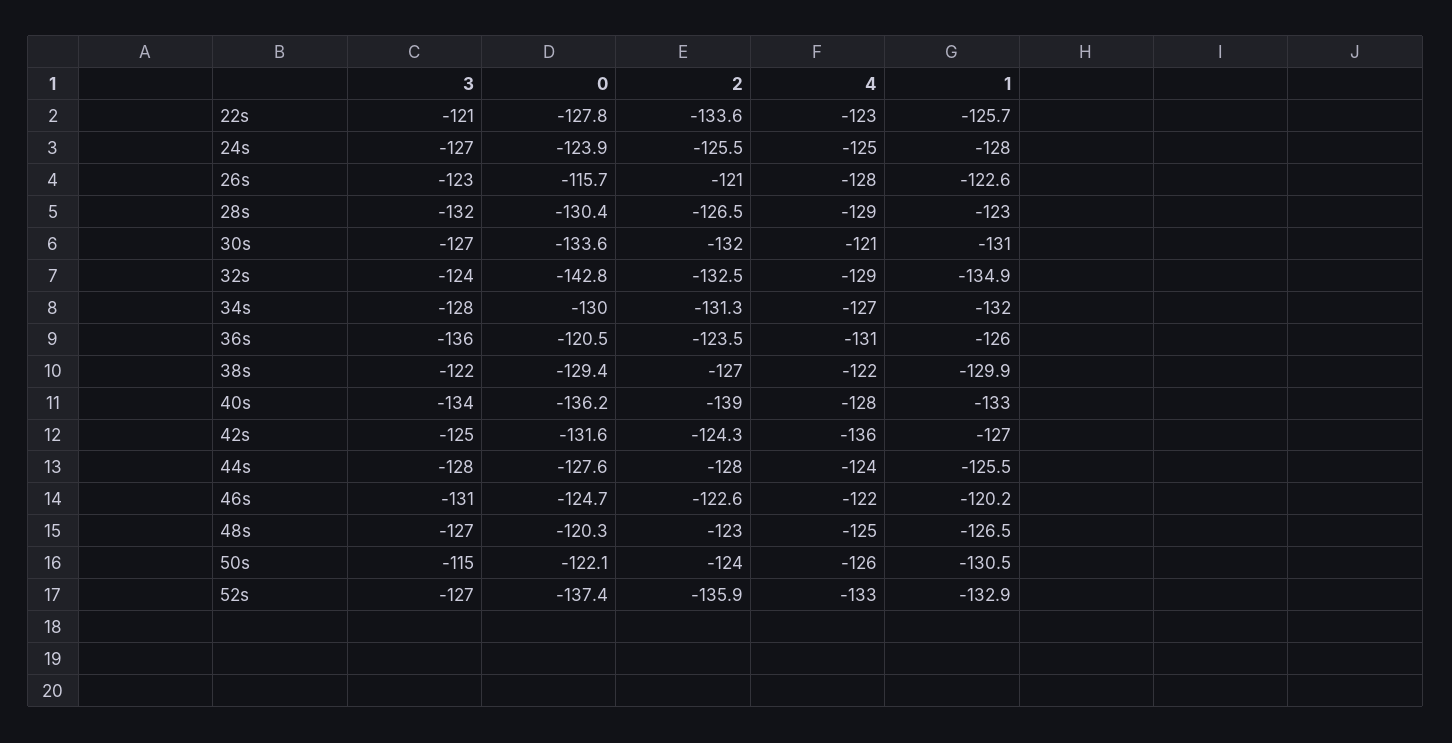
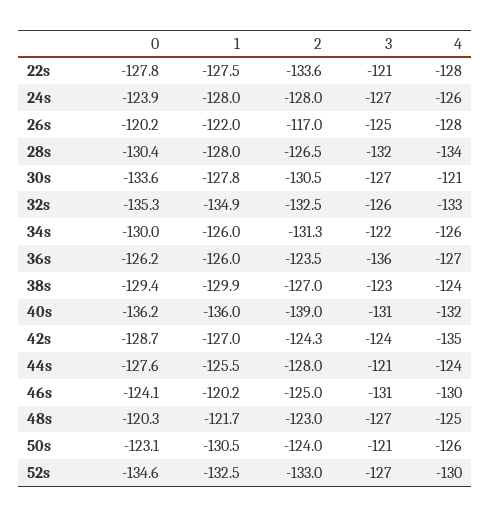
  {
    "3": {
      "22s": -121,
      "24s": -127,
-     "26s": -123,
+     "26s": -125,
      "28s": -132,
      "30s": -127,
-     "32s": -124,
+     "32s": -126,
-     "34s": -128,
+     "34s": -122,
      "36s": -136,
-     "38s": -122,
+     "38s": -123,
-     "40s": -134,
+     "40s": -131,
-     "42s": -125,
+     "42s": -124,
-     "44s": -128,
+     "44s": -121,
      "46s": -131,
      "48s": -127,
-     "50s": -115,
+     "50s": -121,
      "52s": -127
    },
    "0": {
      "22s": -127.8,
      "24s": -123.9,
-     "26s": -115.7,
+     "26s": -120.2,
      "28s": -130.4,
      "30s": -133.6,
-     "32s": -142.8,
+     "32s": -135.3,
      "34s": -130,
-     "36s": -120.5,
+     "36s": -126.2,
      "38s": -129.4,
      "40s": -136.2,
-     "42s": -131.6,
+     "42s": -128.7,
      "44s": -127.6,
-     "46s": -124.7,
+     "46s": -124.1,
      "48s": -120.3,
-     "50s": -122.1,
+     "50s": -123.1,
-     "52s": -137.4
+     "52s": -134.6
    },
    "2": {
      "22s": -133.6,
-     "24s": -125.5,
+     "24s": -128,
-     "26s": -121,
+     "26s": -117,
      "28s": -126.5,
-     "30s": -132,
+     "30s": -130.5,
      "32s": -132.5,
      "34s": -131.3,
      "36s": -123.5,
      "38s": -127,
      "40s": -139,
      "42s": -124.3,
      "44s": -128,
-     "46s": -122.6,
+     "46s": -125,
      "48s": -123,
      "50s": -124,
-     "52s": -135.9
+     "52s": -133
    },
    "4": {
-     "22s": -123,
+     "22s": -128,
-     "24s": -125,
+     "24s": -126,
      "26s": -128,
-     "28s": -129,
+     "28s": -134,
      "30s": -121,
-     "32s": -129,
+     "32s": -133,
-     "34s": -127,
+     "34s": -126,
-     "36s": -131,
+     "36s": -127,
-     "38s": -122,
+     "38s": -124,
-     "40s": -128,
+     "40s": -132,
-     "42s": -136,
+     "42s": -135,
      "44s": -124,
-     "46s": -122,
+     "46s": -130,
      "48s": -125,
      "50s": -126,
-     "52s": -133
+     "52s": -130
    },
    "1": {
-     "22s": -125.7,
+     "22s": -127.5,
      "24s": -128,
-     "26s": -122.6,
+     "26s": -122,
-     "28s": -123,
+     "28s": -128,
-     "30s": -131,
+     "30s": -127.8,
      "32s": -134.9,
-     "34s": -132,
+     "34s": -126,
      "36s": -126,
      "38s": -129.9,
-     "40s": -133,
+     "40s": -136,
      "42s": -127,
      "44s": -125.5,
      "46s": -120.2,
-     "48s": -126.5,
+     "48s": -121.7,
      "50s": -130.5,
-     "52s": -132.9
+     "52s": -132.5
    }
  }

